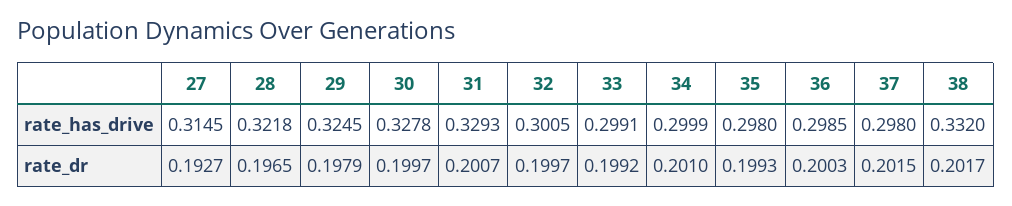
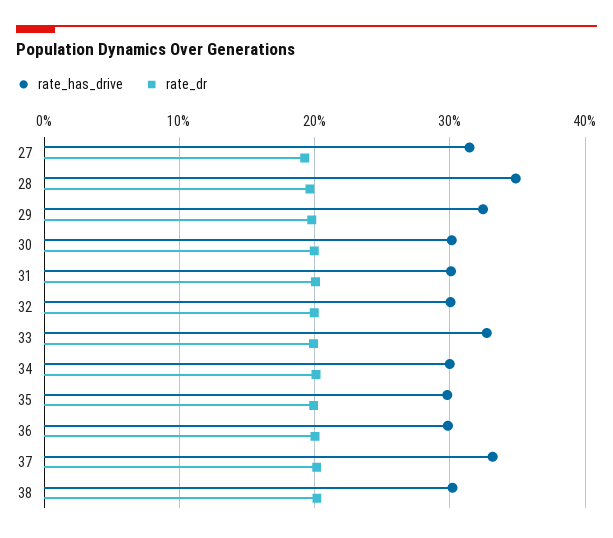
  {
    "rate_has_drive": {
      "27": 0.3145,
-     "28": 0.3218,
+     "28": 0.35,
      "29": 0.3245,
-     "30": 0.3278,
+     "30": 0.3,
-     "31": 0.3293,
+     "31": 0.3,
      "32": 0.3005,
-     "33": 0.2991,
+     "33": 0.33,
      "34": 0.2999,
      "35": 0.298,
      "36": 0.2985,
-     "37": 0.298,
+     "37": 0.33,
-     "38": 0.332
+     "38": 0.3
    },
    "rate_dr": {
      "27": 0.1927,
      "28": 0.1965,
      "29": 0.1979,
      "30": 0.1997,
      "31": 0.2007,
      "32": 0.1997,
      "33": 0.1992,
      "34": 0.201,
      "35": 0.1993,
      "36": 0.2003,
      "37": 0.2015,
      "38": 0.2017
    }
  }

